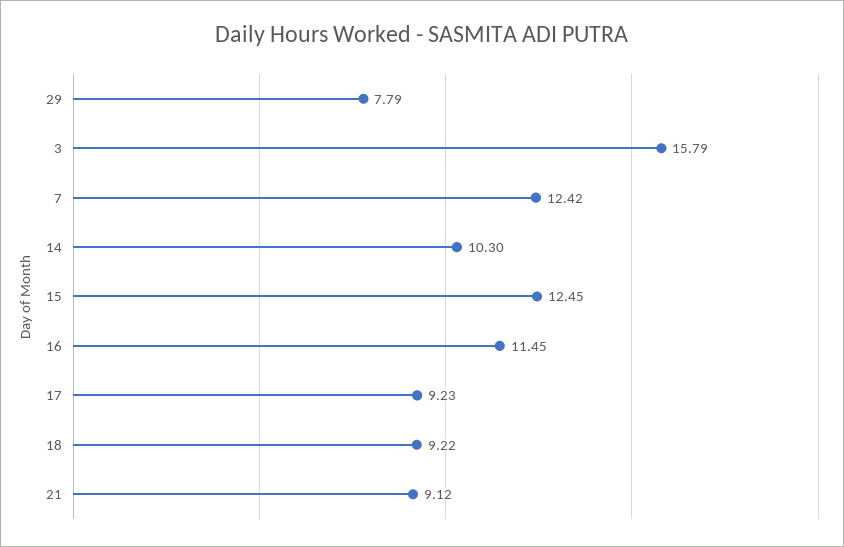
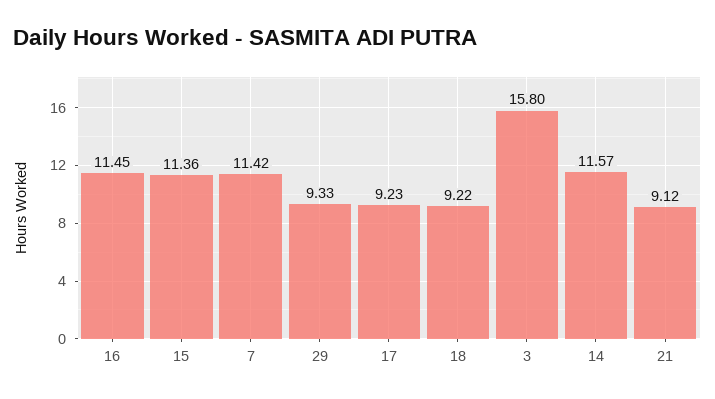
  {
-   "29": 7.79,
+   "29": 9.33,
-   "3": 15.79,
+   "3": 15.8,
-   "7": 12.42,
+   "7": 11.42,
-   "14": 10.3,
+   "14": 11.57,
-   "15": 12.45,
+   "15": 11.36,
    "16": 11.45,
    "17": 9.23,
    "18": 9.22,
    "21": 9.12
  }

